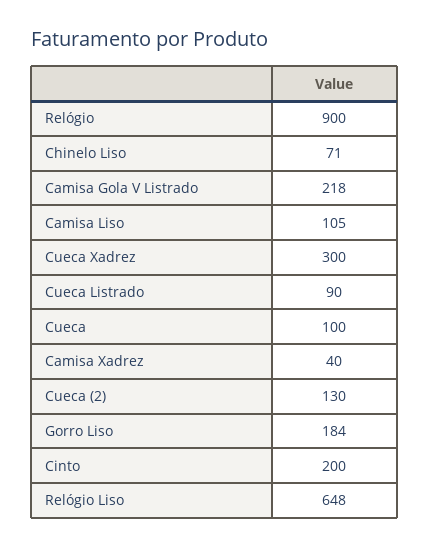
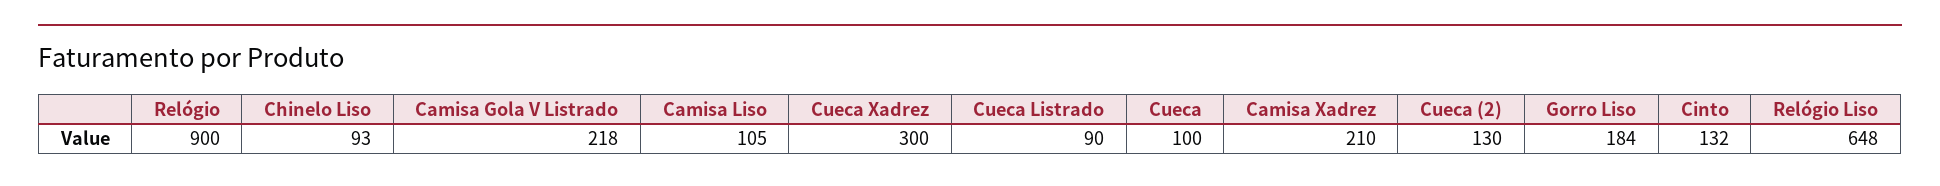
  {
    "Relógio": 900,
-   "Chinelo Liso": 71,
+   "Chinelo Liso": 93,
    "Camisa Gola V Listrado": 218,
    "Camisa Liso": 105,
    "Cueca Xadrez": 300,
    "Cueca Listrado": 90,
    "Cueca": 100,
-   "Camisa Xadrez": 40,
+   "Camisa Xadrez": 210,
    "Cueca (2)": 130,
    "Gorro Liso": 184,
-   "Cinto": 200,
+   "Cinto": 132,
    "Relógio Liso": 648
  }

